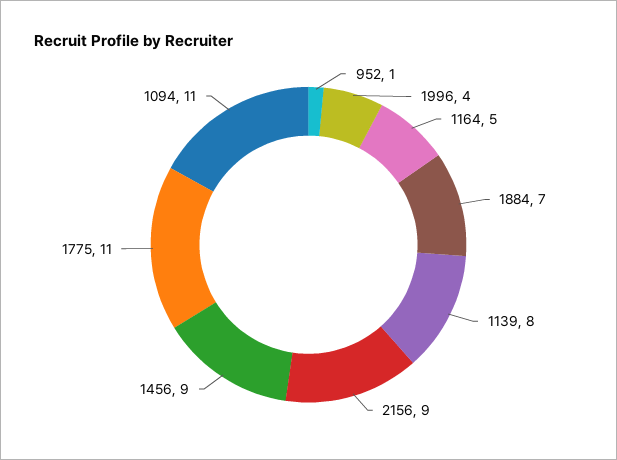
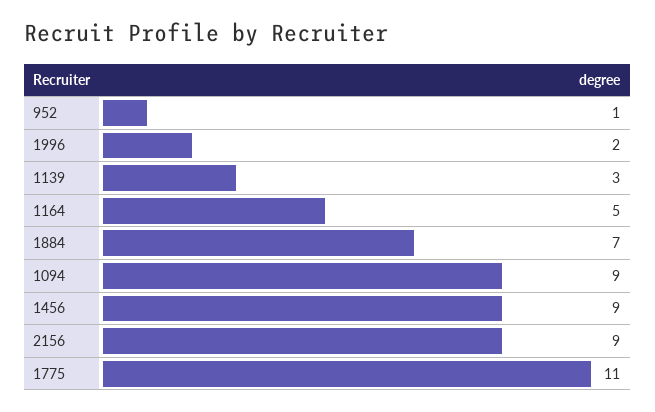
  {
    "952": 1,
-   "1996": 4,
+   "1996": 2,
    "1164": 5,
    "1884": 7,
-   "1139": 8,
+   "1139": 3,
    "2156": 9,
    "1456": 9,
    "1775": 11,
-   "1094": 11
+   "1094": 9
  }

